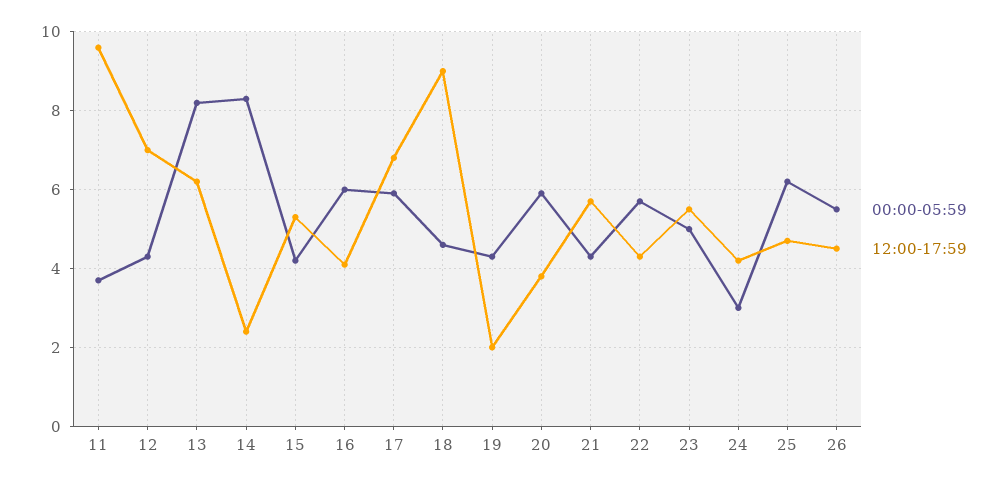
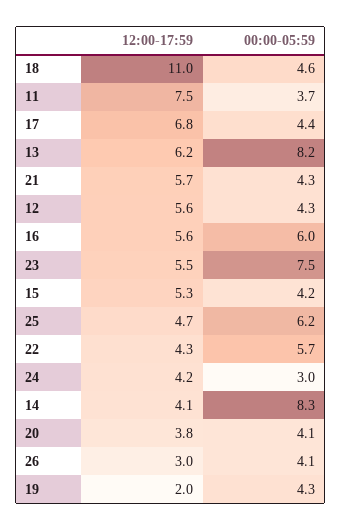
  {
    "00:00-05:59": {
      "11": 3.7,
      "12": 4.3,
      "13": 8.2,
      "14": 8.3,
      "15": 4.2,
      "16": 6,
-     "17": 6,
+     "17": 4.4,
      "18": 4.6,
      "19": 4.3,
-     "20": 6,
+     "20": 4.1,
      "21": 4.3,
      "22": 5.7,
-     "23": 5,
+     "23": 7.5,
      "24": 3,
      "25": 6.2,
-     "26": 5.5
+     "26": 4.1
    },
    "12:00-17:59": {
-     "11": 9.5,
+     "11": 7.5,
-     "12": 7,
+     "12": 5.6,
      "13": 6.2,
-     "14": 2.5,
+     "14": 4.1,
      "15": 5.3,
-     "16": 4,
+     "16": 5.6,
      "17": 6.8,
-     "18": 9,
+     "18": 11,
      "19": 2,
      "20": 3.8,
      "21": 5.7,
      "22": 4.3,
      "23": 5.5,
      "24": 4.2,
      "25": 4.7,
-     "26": 4.5
+     "26": 3
    }
  }

